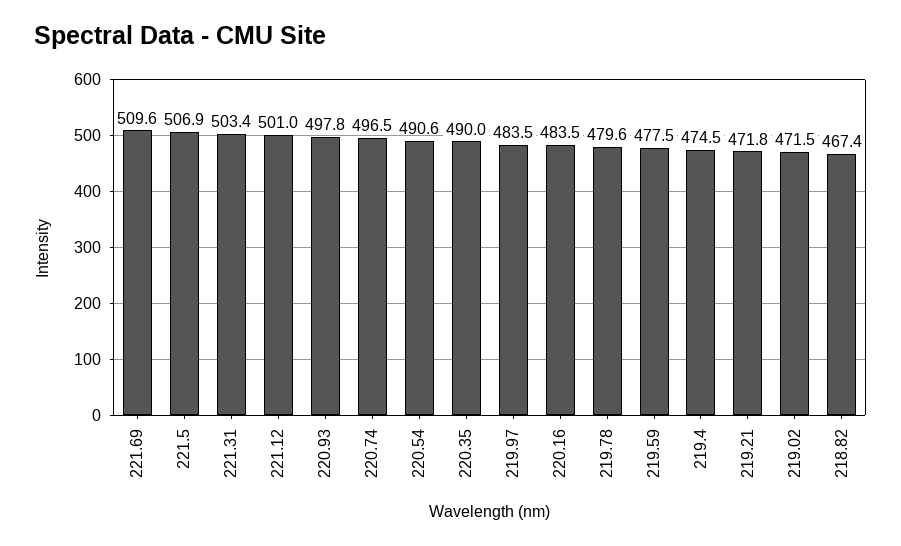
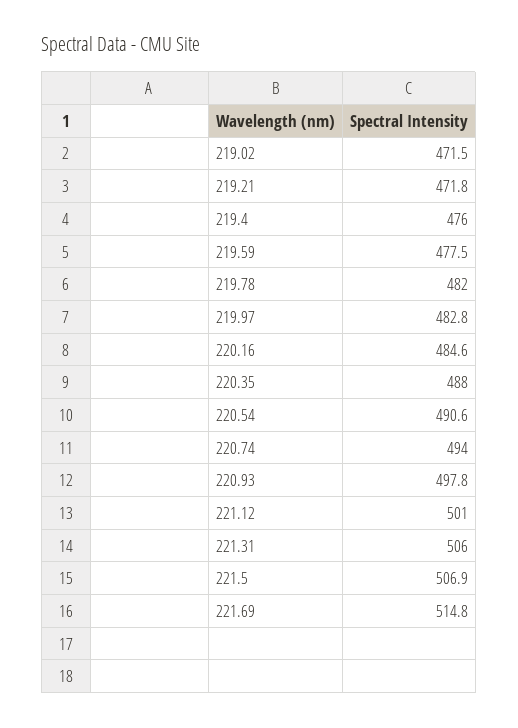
  {
-   "221.69": 509.6,
+   "221.69": 514.8,
    "221.5": 506.9,
-   "221.31": 503.4,
+   "221.31": 506,
    "221.12": 501,
    "220.93": 497.8,
-   "220.74": 496.5,
+   "220.74": 494,
    "220.54": 490.6,
-   "220.35": 490,
+   "220.35": 488,
-   "219.97": 483.5,
+   "219.97": 482.8,
-   "220.16": 483.5,
+   "220.16": 484.6,
-   "219.78": 479.6,
+   "219.78": 482,
    "219.59": 477.5,
-   "219.4": 474.5,
+   "219.4": 476,
    "219.21": 471.8,
-   "219.02": 471.5,
+   "219.02": 471.5
-   "218.82": 467.4
  }

